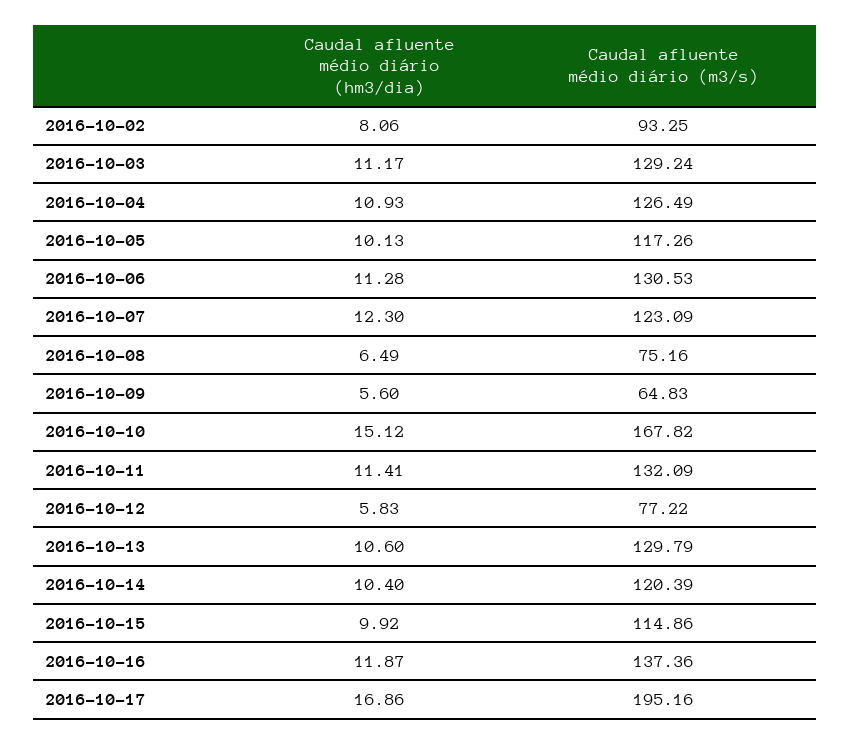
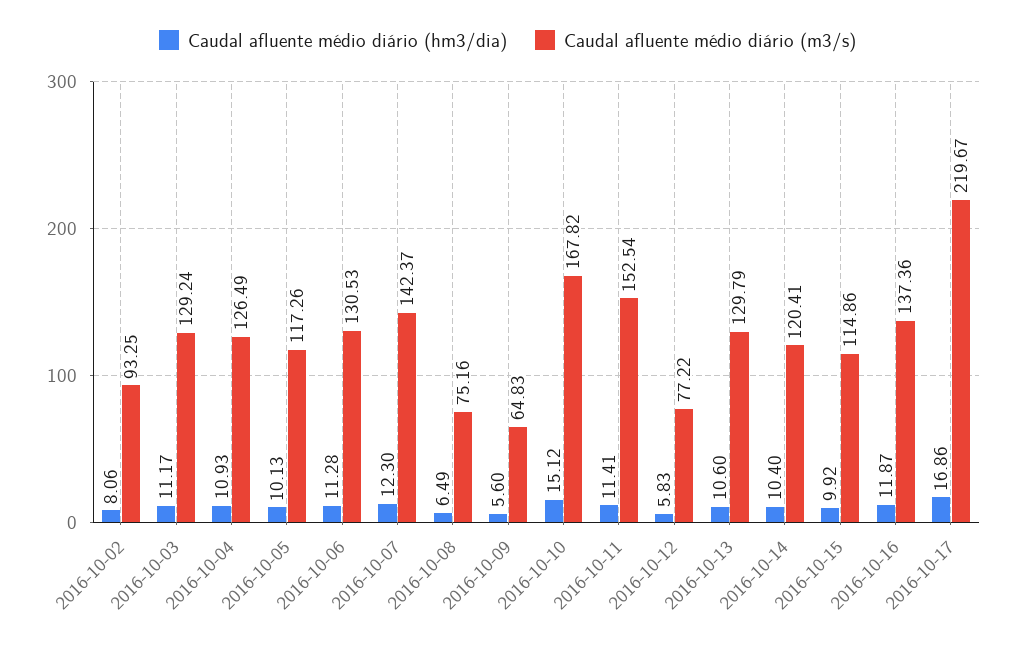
  {
    "Caudal afluente médio diário (hm3/dia)": {
      "2016-10-02": 8.06,
      "2016-10-03": 11.17,
      "2016-10-04": 10.93,
      "2016-10-05": 10.13,
      "2016-10-06": 11.28,
      "2016-10-07": 12.3,
      "2016-10-08": 6.49,
      "2016-10-09": 5.6,
      "2016-10-10": 15.12,
      "2016-10-11": 11.41,
      "2016-10-12": 5.83,
      "2016-10-13": 10.6,
      "2016-10-14": 10.4,
      "2016-10-15": 9.92,
      "2016-10-16": 11.87,
      "2016-10-17": 16.86
    },
    "Caudal afluente médio diário (m3/s)": {
      "2016-10-02": 93.25,
      "2016-10-03": 129.24,
      "2016-10-04": 126.49,
      "2016-10-05": 117.26,
      "2016-10-06": 130.53,
-     "2016-10-07": 123.09,
+     "2016-10-07": 142.37,
      "2016-10-08": 75.16,
      "2016-10-09": 64.83,
      "2016-10-10": 167.82,
-     "2016-10-11": 132.09,
+     "2016-10-11": 152.54,
      "2016-10-12": 77.22,
      "2016-10-13": 129.79,
-     "2016-10-14": 120.39,
+     "2016-10-14": 120.41,
      "2016-10-15": 114.86,
      "2016-10-16": 137.36,
-     "2016-10-17": 195.16
+     "2016-10-17": 219.67
    }
  }

